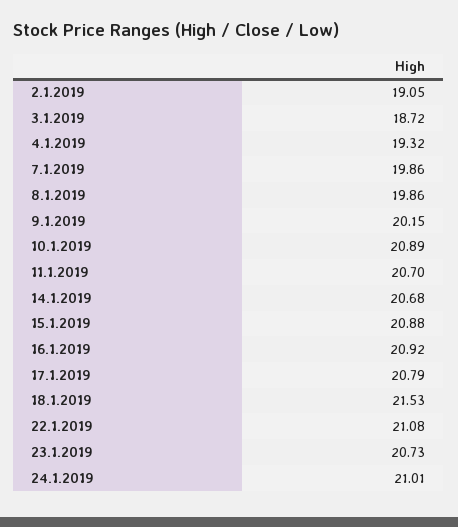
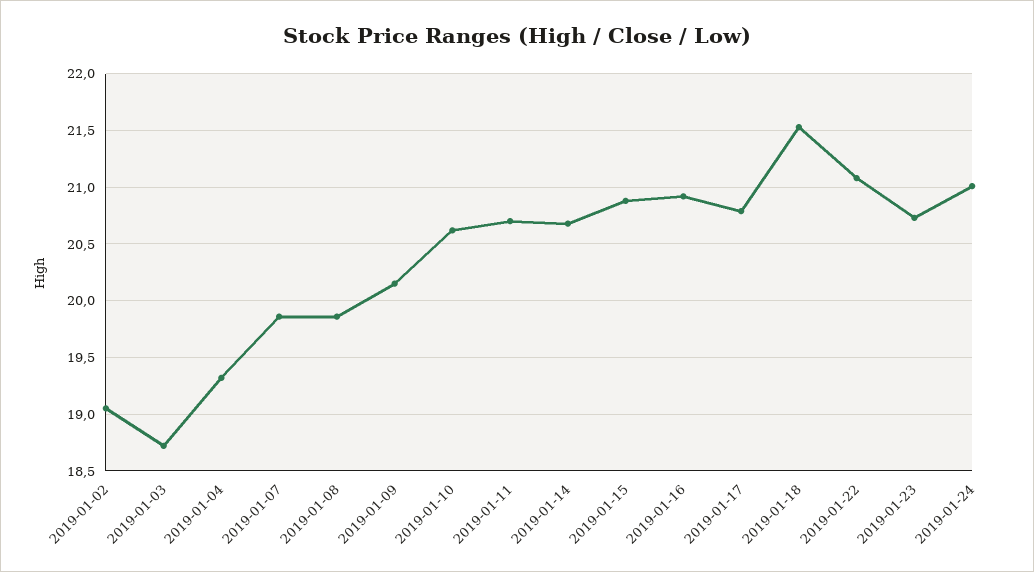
  {
    "2.1.2019": 19.05,
    "3.1.2019": 18.72,
    "4.1.2019": 19.32,
    "7.1.2019": 19.86,
    "8.1.2019": 19.86,
    "9.1.2019": 20.15,
-   "10.1.2019": 20.89,
+   "10.1.2019": 20.6,
    "11.1.2019": 20.7,
    "14.1.2019": 20.68,
    "15.1.2019": 20.88,
    "16.1.2019": 20.92,
    "17.1.2019": 20.79,
    "18.1.2019": 21.53,
    "22.1.2019": 21.08,
    "23.1.2019": 20.73,
    "24.1.2019": 21.01
  }

